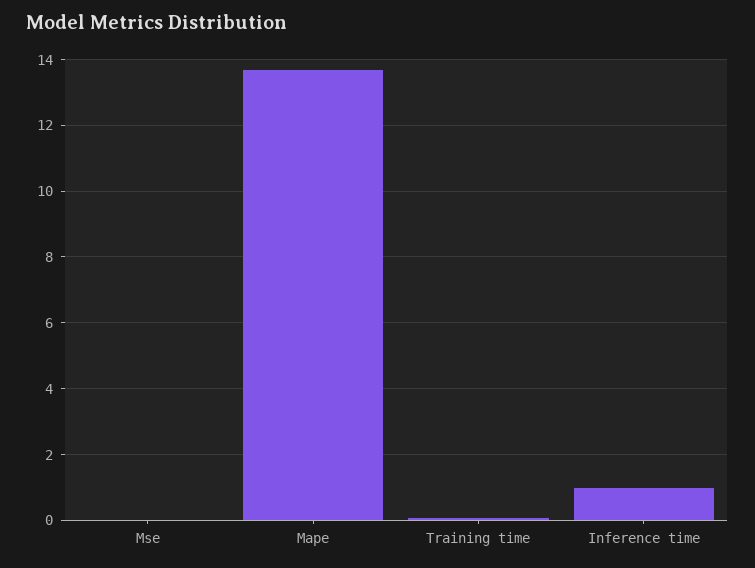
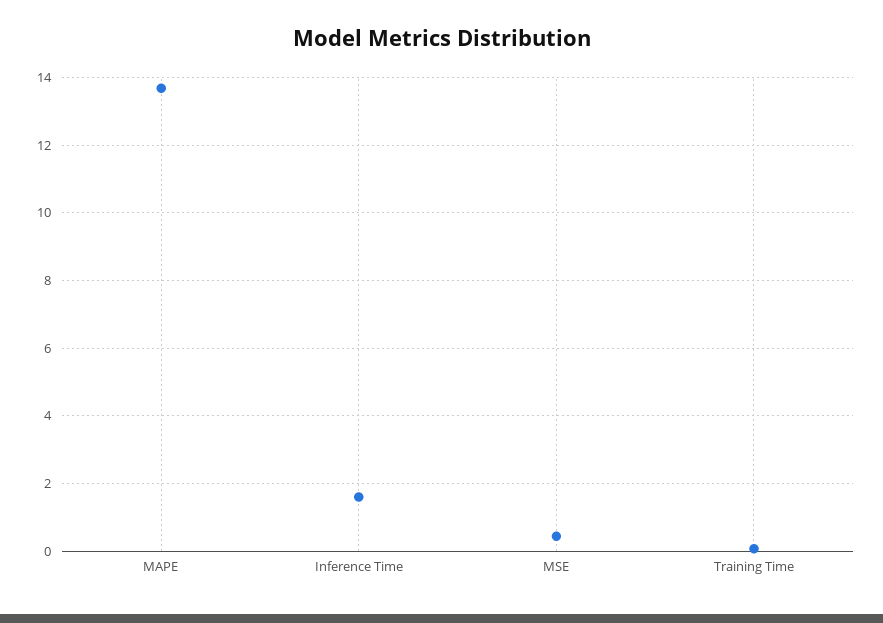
  {
-   "Mse": 0,
+   "Mse": 0.4,
    "Mape": 13.6,
    "Training time": 0,
-   "Inference time": 1
+   "Inference time": 1.6
  }

